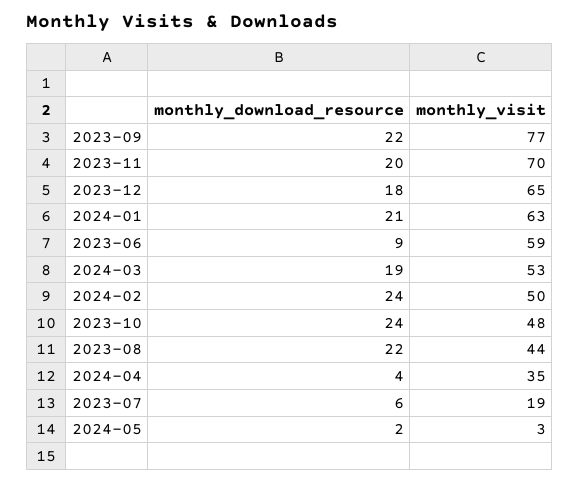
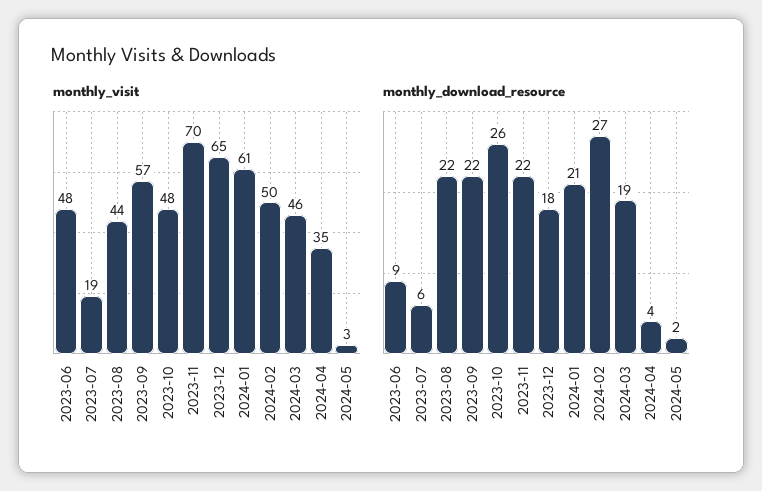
  {
    "monthly_download_resource": {
      "2023-09": 22,
-     "2023-11": 20,
+     "2023-11": 22,
      "2023-12": 18,
      "2024-01": 21,
      "2023-06": 9,
      "2024-03": 19,
-     "2024-02": 24,
+     "2024-02": 27,
-     "2023-10": 24,
+     "2023-10": 26,
      "2023-08": 22,
      "2024-04": 4,
      "2023-07": 6,
      "2024-05": 2
    },
    "monthly_visit": {
-     "2023-09": 77,
+     "2023-09": 57,
      "2023-11": 70,
      "2023-12": 65,
-     "2024-01": 63,
+     "2024-01": 61,
-     "2023-06": 59,
+     "2023-06": 48,
-     "2024-03": 53,
+     "2024-03": 46,
      "2024-02": 50,
      "2023-10": 48,
      "2023-08": 44,
      "2024-04": 35,
      "2023-07": 19,
      "2024-05": 3
    }
  }

